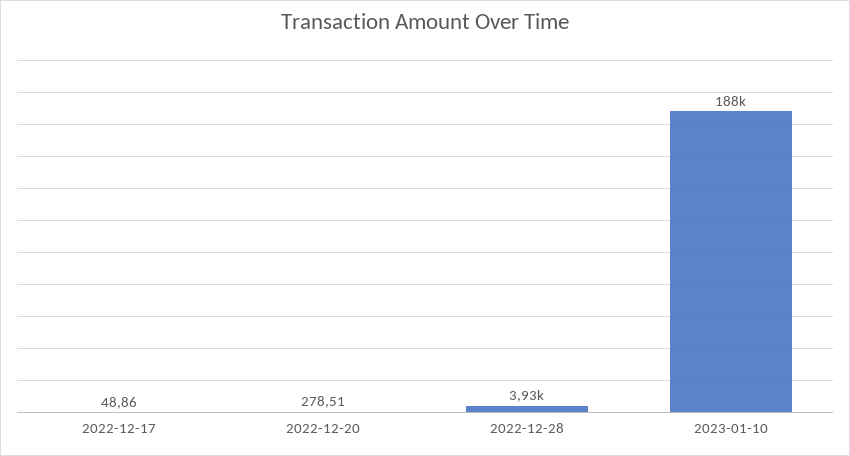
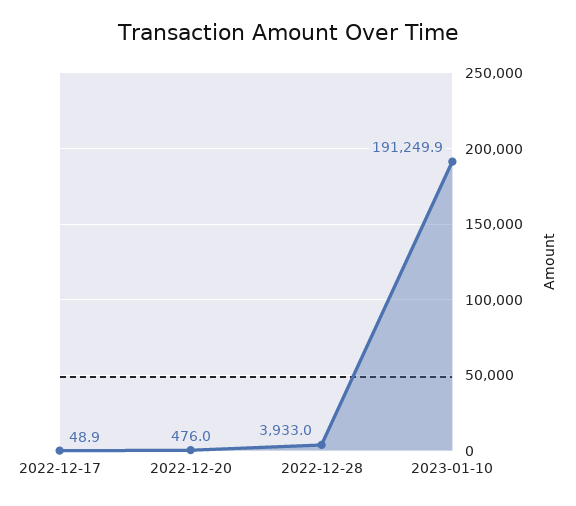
  {
    "2022-12-17": 48.86,
-   "2022-12-20": 278.51,
+   "2022-12-20": 476,
    "2022-12-28": 3933,
-   "2023-01-10": 188000
+   "2023-01-10": 191249.9
  }

